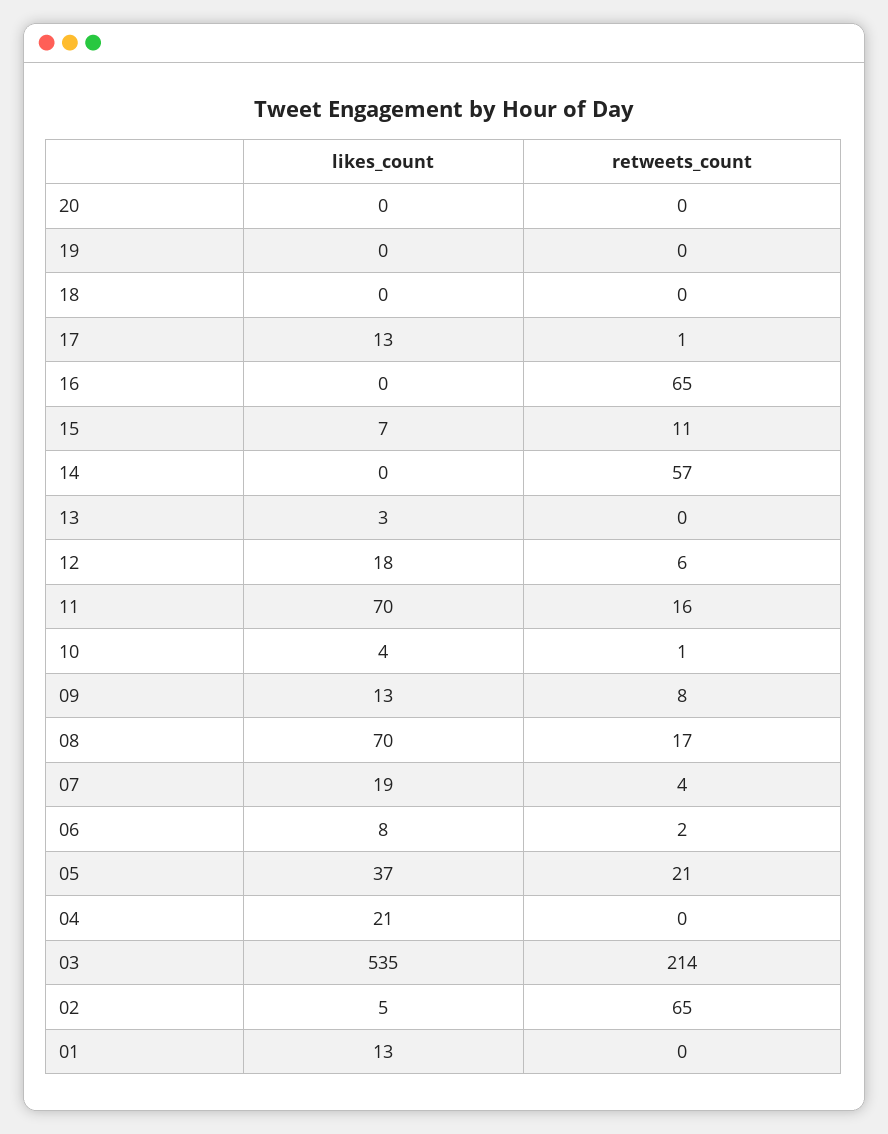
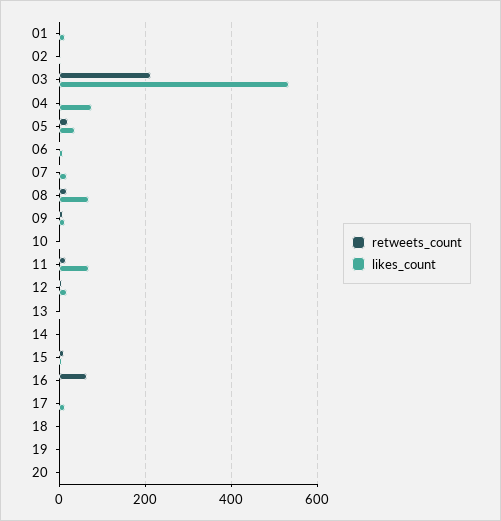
  {
    "likes_count": {
      "20": 0,
      "19": 0,
      "18": 0,
      "17": 13,
      "16": 0,
      "15": 7,
      "14": 0,
      "13": 3,
      "12": 18,
      "11": 70,
      "10": 4,
      "09": 13,
      "08": 70,
      "07": 19,
      "06": 8,
      "05": 37,
-     "04": 21,
+     "04": 80,
      "03": 535,
      "02": 5,
      "01": 13
    },
    "retweets_count": {
      "20": 0,
      "19": 0,
      "18": 0,
      "17": 1,
      "16": 65,
      "15": 11,
-     "14": 57,
+     "14": 0,
      "13": 0,
      "12": 6,
      "11": 16,
      "10": 1,
      "09": 8,
      "08": 17,
      "07": 4,
      "06": 2,
      "05": 21,
      "04": 0,
      "03": 214,
-     "02": 65,
+     "02": 0,
      "01": 0
    }
  }

